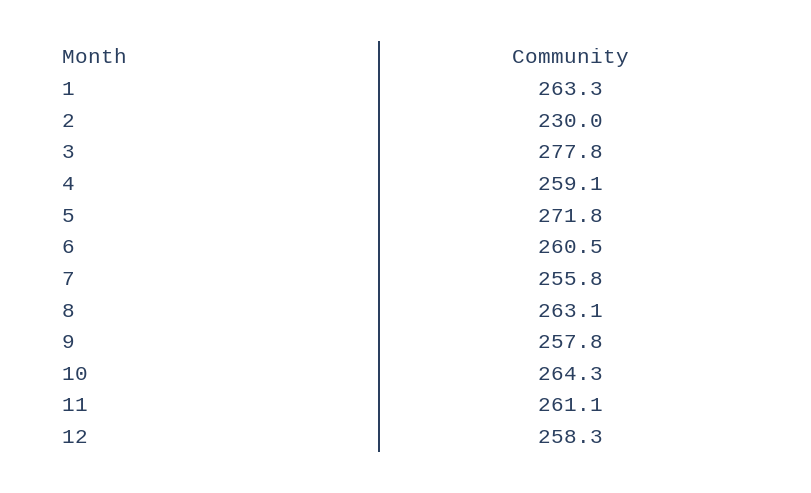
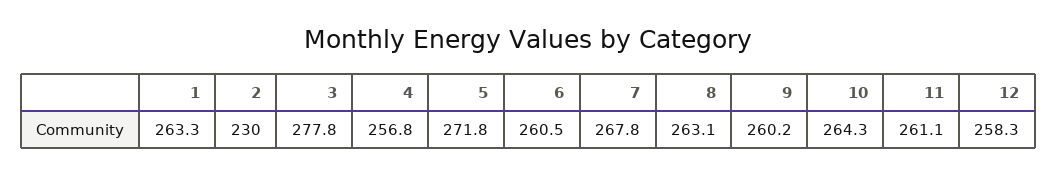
  {
    "1": 263.3,
    "2": 230,
    "3": 277.8,
-   "4": 259.1,
+   "4": 256.8,
    "5": 271.8,
    "6": 260.5,
-   "7": 255.8,
+   "7": 267.8,
    "8": 263.1,
-   "9": 257.8,
+   "9": 260.2,
    "10": 264.3,
    "11": 261.1,
    "12": 258.3
  }

